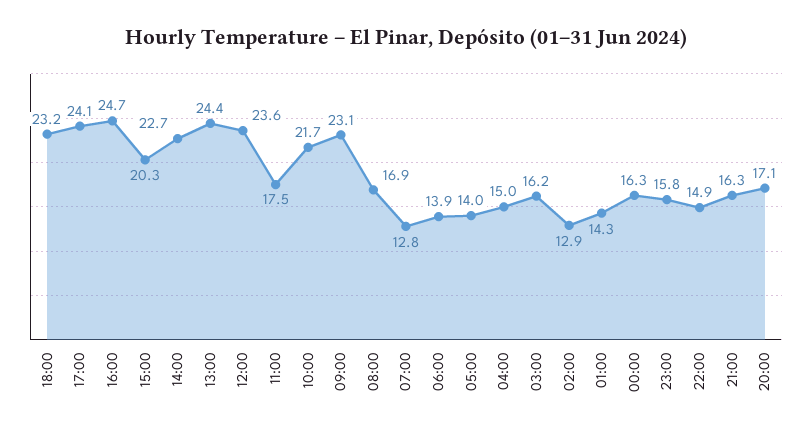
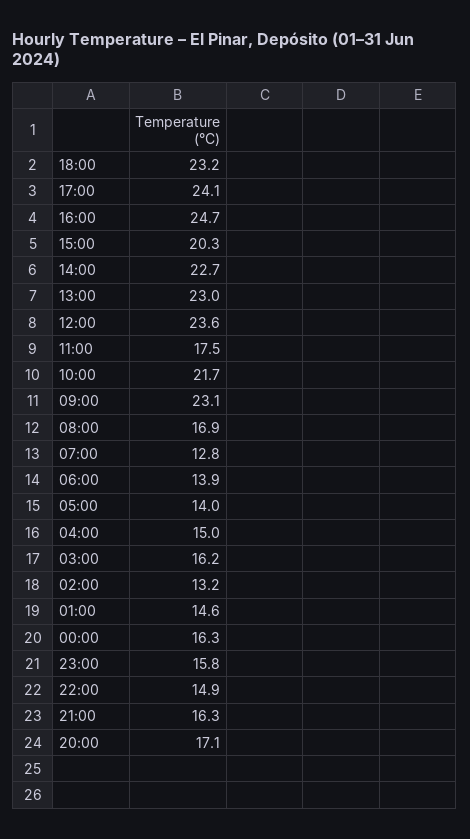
  {
    "18:00": 23.2,
    "17:00": 24.1,
    "16:00": 24.7,
    "15:00": 20.3,
    "14:00": 22.7,
-   "13:00": 24.4,
+   "13:00": 23,
    "12:00": 23.6,
    "11:00": 17.5,
    "10:00": 21.7,
    "09:00": 23.1,
    "08:00": 16.9,
    "07:00": 12.8,
    "06:00": 13.9,
    "05:00": 14,
    "04:00": 15,
    "03:00": 16.2,
-   "02:00": 12.9,
+   "02:00": 13.2,
-   "01:00": 14.3,
+   "01:00": 14.6,
    "00:00": 16.3,
    "23:00": 15.8,
    "22:00": 14.9,
    "21:00": 16.3,
    "20:00": 17.1
  }

